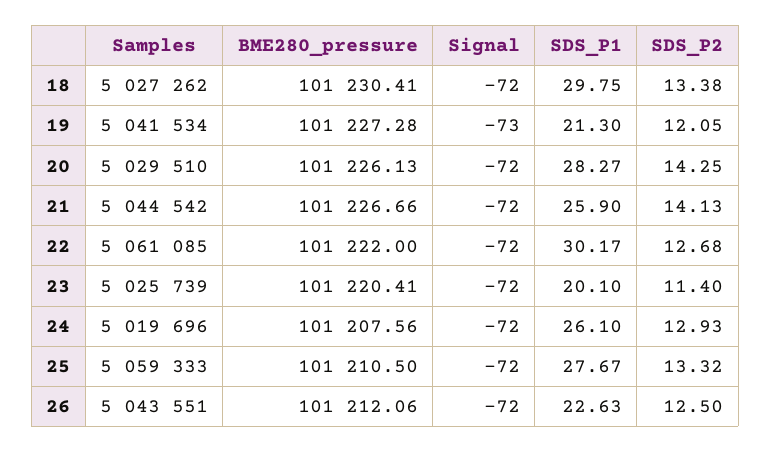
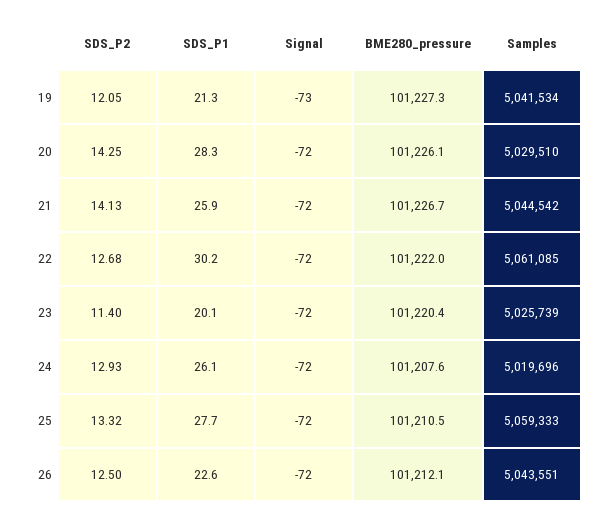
  {
    "Samples": {
-     "18": 5027262,
      "19": 5041534,
      "20": 5029510,
      "21": 5044542,
      "22": 5061085,
      "23": 5025739,
      "24": 5019696,
      "25": 5059333,
      "26": 5043551
    },
    "BME280_pressure": {
-     "18": 101230.41,
      "19": 101227.28,
      "20": 101226.13,
      "21": 101226.66,
      "22": 101222,
      "23": 101220.41,
      "24": 101207.56,
      "25": 101210.5,
      "26": 101212.06
    },
    "Signal": {
-     "18": -72,
      "19": -73,
      "20": -72,
      "21": -72,
      "22": -72,
      "23": -72,
      "24": -72,
      "25": -72,
      "26": -72
    },
    "SDS_P1": {
-     "18": 29.75,
      "19": 21.3,
      "20": 28.27,
      "21": 25.9,
      "22": 30.17,
      "23": 20.1,
      "24": 26.1,
      "25": 27.67,
      "26": 22.63
    },
    "SDS_P2": {
-     "18": 13.38,
      "19": 12.05,
      "20": 14.25,
      "21": 14.13,
      "22": 12.68,
      "23": 11.4,
      "24": 12.93,
      "25": 13.32,
      "26": 12.5
    }
  }

